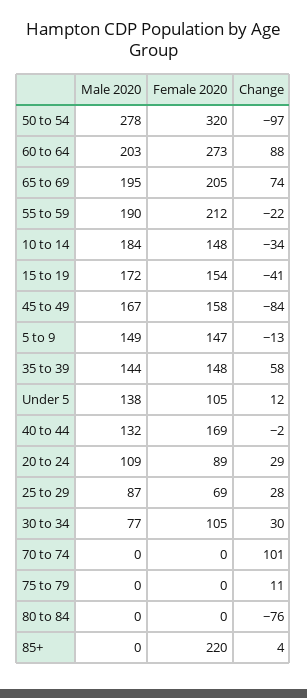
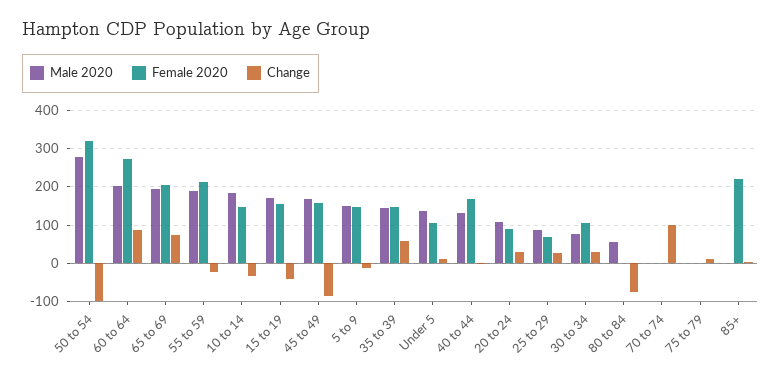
  {
    "Male 2020": {
      "50 to 54": 278,
      "60 to 64": 203,
      "65 to 69": 195,
      "55 to 59": 190,
      "10 to 14": 184,
      "15 to 19": 172,
      "45 to 49": 167,
      "5 to 9": 149,
      "35 to 39": 144,
      "Under 5": 138,
      "40 to 44": 132,
      "20 to 24": 109,
      "25 to 29": 87,
      "30 to 34": 77,
      "70 to 74": 0,
      "75 to 79": 0,
-     "80 to 84": 0,
+     "80 to 84": 60,
      "85+": 0
    },
    "Female 2020": {
      "50 to 54": 320,
      "60 to 64": 273,
      "65 to 69": 205,
      "55 to 59": 212,
      "10 to 14": 148,
      "15 to 19": 154,
      "45 to 49": 158,
      "5 to 9": 147,
      "35 to 39": 148,
      "Under 5": 105,
      "40 to 44": 169,
      "20 to 24": 89,
      "25 to 29": 69,
      "30 to 34": 105,
      "70 to 74": 0,
      "75 to 79": 0,
      "80 to 84": 0,
      "85+": 220
    },
    "Change": {
      "50 to 54": -97,
      "60 to 64": 88,
      "65 to 69": 74,
      "55 to 59": -22,
      "10 to 14": -34,
      "15 to 19": -41,
      "45 to 49": -84,
      "5 to 9": -13,
      "35 to 39": 58,
      "Under 5": 12,
      "40 to 44": -2,
      "20 to 24": 29,
      "25 to 29": 28,
      "30 to 34": 30,
      "70 to 74": 101,
      "75 to 79": 11,
      "80 to 84": -76,
      "85+": 4
    }
  }

